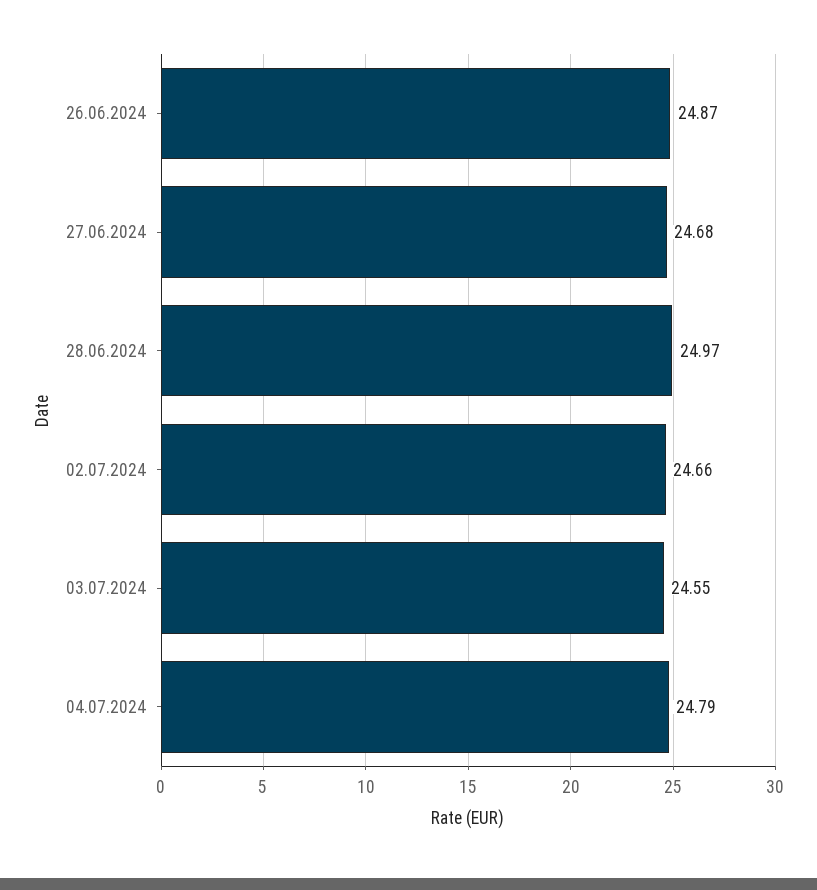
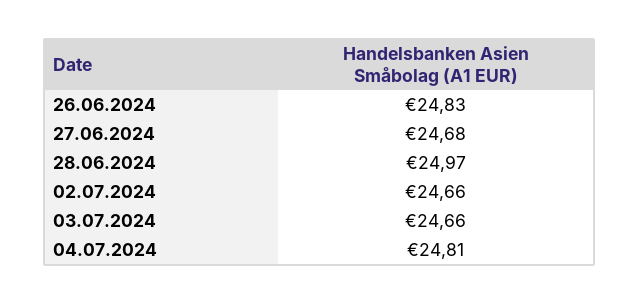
  {
-   "26.06.2024": 24.87,
+   "26.06.2024": 24.83,
    "27.06.2024": 24.68,
    "28.06.2024": 24.97,
    "02.07.2024": 24.66,
-   "03.07.2024": 24.55,
+   "03.07.2024": 24.66,
-   "04.07.2024": 24.79
+   "04.07.2024": 24.81
  }

